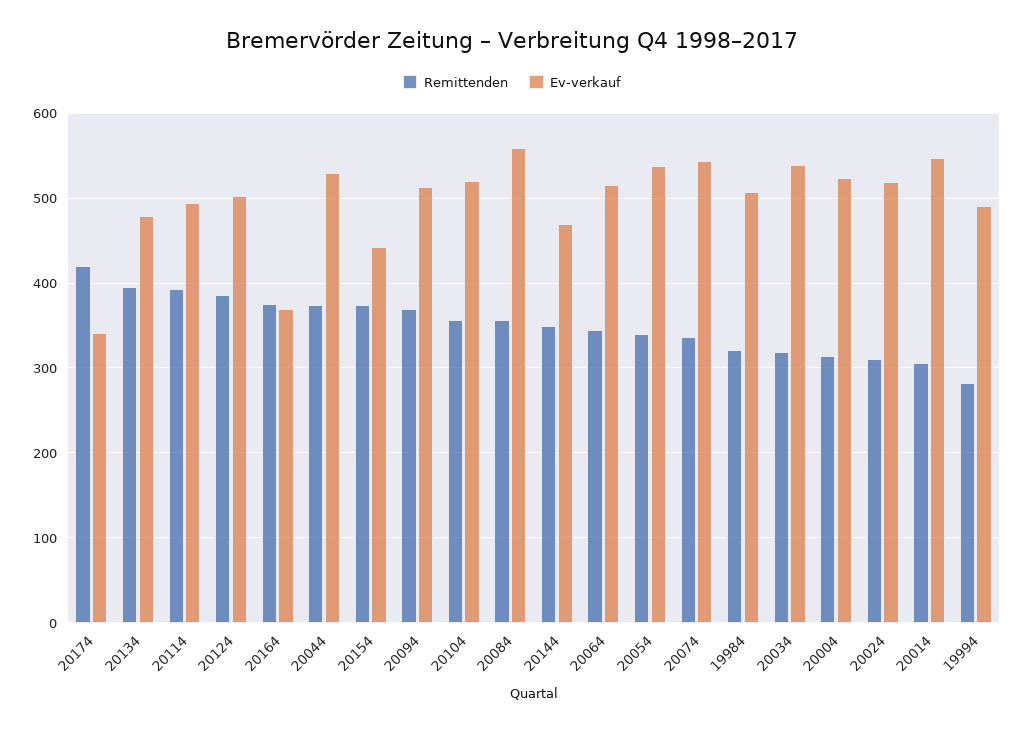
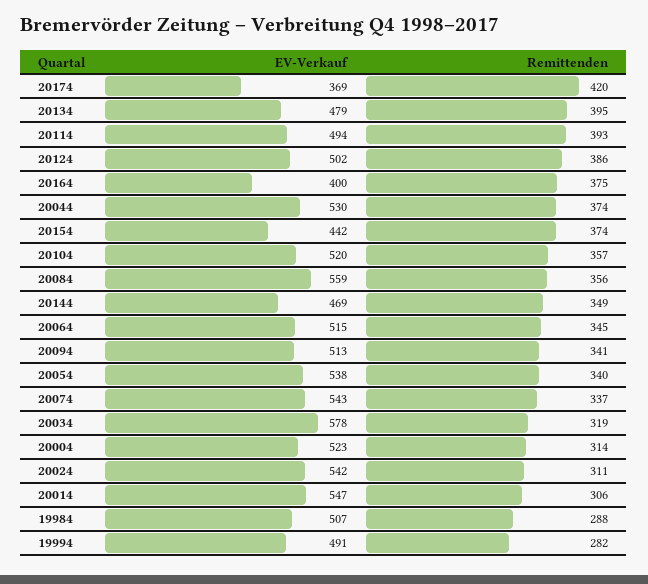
  {
    "Remittenden": {
      "20174": 420,
      "20134": 395,
      "20114": 393,
      "20124": 386,
      "20164": 375,
      "20044": 374,
      "20154": 374,
-     "20094": 370,
+     "20094": 341,
      "20104": 357,
      "20084": 356,
      "20144": 349,
      "20064": 345,
      "20054": 340,
      "20074": 337,
-     "19984": 320,
+     "19984": 288,
      "20034": 319,
      "20004": 314,
      "20024": 311,
      "20014": 306,
      "19994": 282
    },
    "Ev-verkauf": {
-     "20174": 340,
+     "20174": 369,
      "20134": 479,
      "20114": 494,
      "20124": 502,
-     "20164": 370,
+     "20164": 400,
      "20044": 530,
      "20154": 442,
      "20094": 513,
      "20104": 520,
      "20084": 559,
      "20144": 469,
      "20064": 515,
      "20054": 538,
      "20074": 543,
      "19984": 507,
-     "20034": 540,
+     "20034": 578,
      "20004": 523,
-     "20024": 520,
+     "20024": 542,
      "20014": 547,
      "19994": 491
    }
  }

